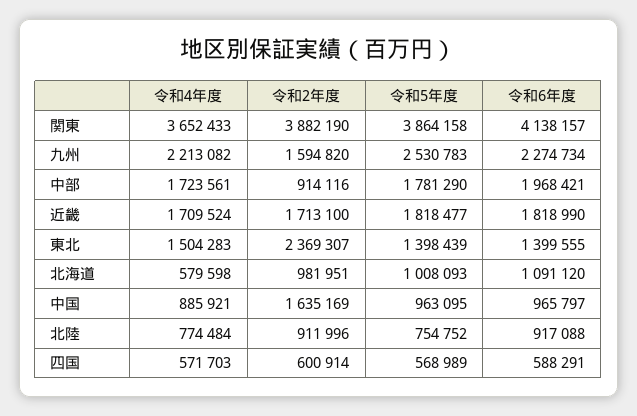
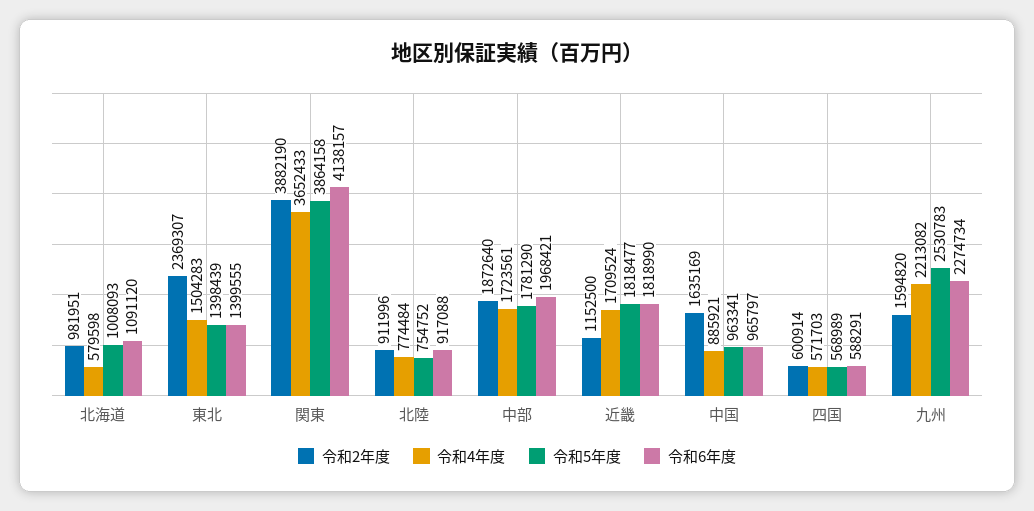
  {
    "令和4年度": {
      "関東": 3652433,
      "九州": 2213082,
      "中部": 1723561,
      "近畿": 1709524,
      "東北": 1504283,
      "北海道": 579598,
      "中国": 885921,
      "北陸": 774484,
      "四国": 571703
    },
    "令和2年度": {
      "関東": 3882190,
      "九州": 1594820,
-     "中部": 914116,
+     "中部": 1872640,
-     "近畿": 1713100,
+     "近畿": 1152500,
      "東北": 2369307,
      "北海道": 981951,
      "中国": 1635169,
      "北陸": 911996,
      "四国": 600914
    },
    "令和5年度": {
      "関東": 3864158,
      "九州": 2530783,
      "中部": 1781290,
      "近畿": 1818477,
      "東北": 1398439,
      "北海道": 1008093,
-     "中国": 963095,
+     "中国": 963341,
      "北陸": 754752,
      "四国": 568989
    },
    "令和6年度": {
      "関東": 4138157,
      "九州": 2274734,
      "中部": 1968421,
      "近畿": 1818990,
      "東北": 1399555,
      "北海道": 1091120,
      "中国": 965797,
      "北陸": 917088,
      "四国": 588291
    }
  }

